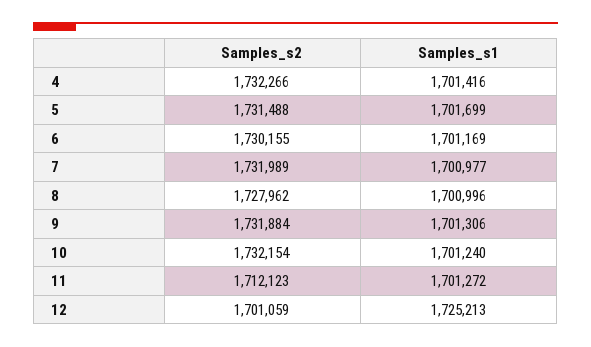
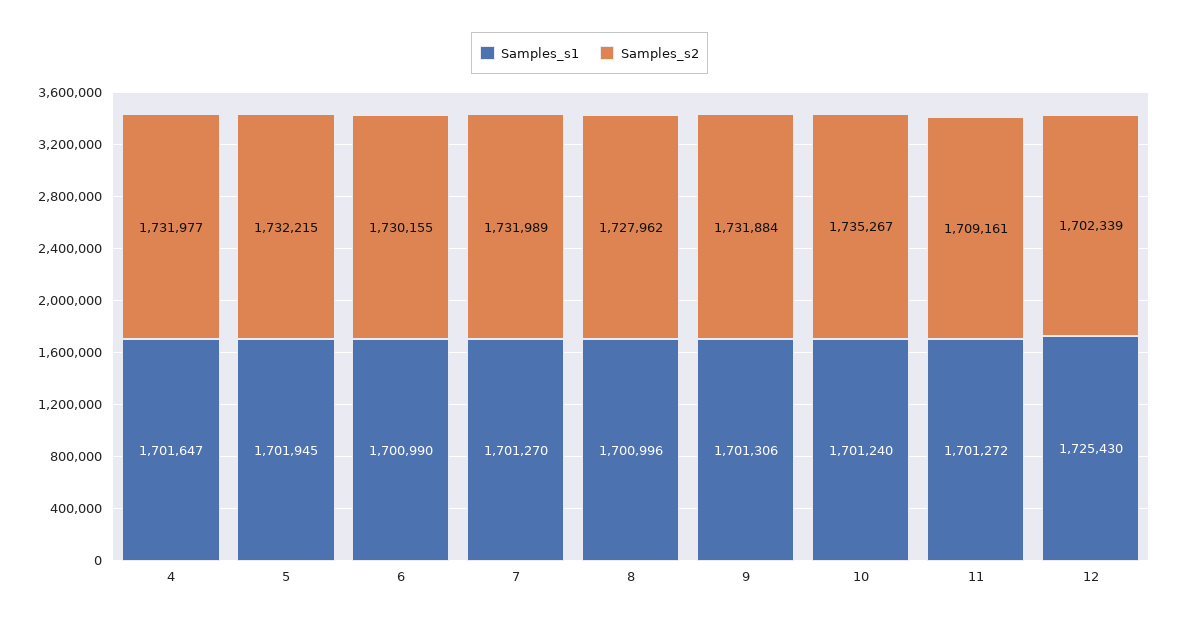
  {
    "Samples_s2": {
-     "4": 1732266,
+     "4": 1731977,
-     "5": 1731488,
+     "5": 1732215,
      "6": 1730155,
      "7": 1731989,
      "8": 1727962,
      "9": 1731884,
-     "10": 1732154,
+     "10": 1735267,
-     "11": 1712123,
+     "11": 1709161,
-     "12": 1701059
+     "12": 1702339
    },
    "Samples_s1": {
-     "4": 1701416,
+     "4": 1701647,
-     "5": 1701699,
+     "5": 1701945,
-     "6": 1701169,
+     "6": 1700990,
-     "7": 1700977,
+     "7": 1701270,
      "8": 1700996,
      "9": 1701306,
      "10": 1701240,
      "11": 1701272,
-     "12": 1725213
+     "12": 1725430
    }
  }

